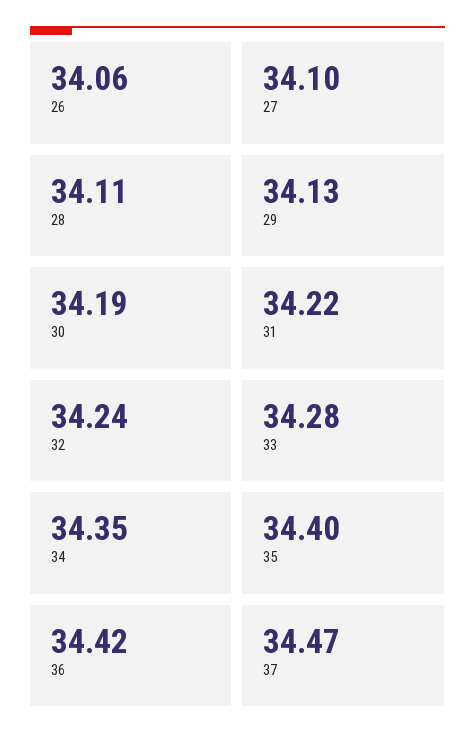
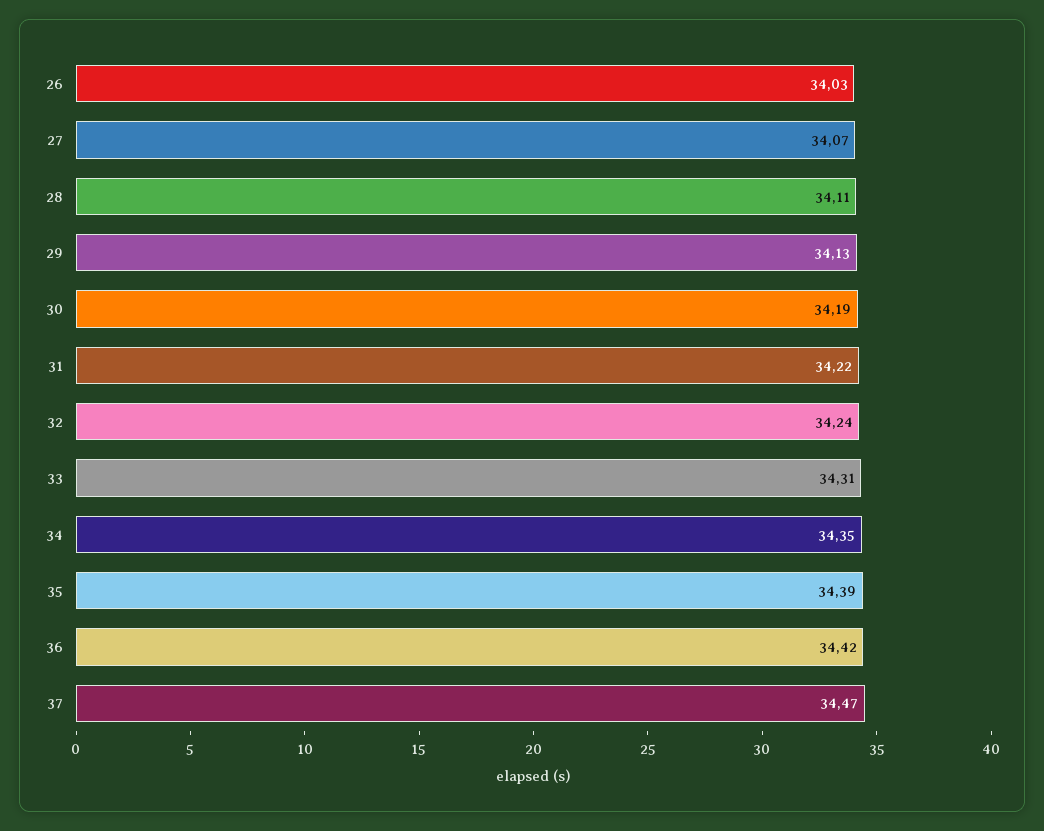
  {
-   "26": 34.06,
+   "26": 34.03,
-   "27": 34.1,
+   "27": 34.07,
    "28": 34.11,
    "29": 34.13,
    "30": 34.19,
    "31": 34.22,
    "32": 34.24,
-   "33": 34.28,
+   "33": 34.31,
    "34": 34.35,
-   "35": 34.4,
+   "35": 34.39,
    "36": 34.42,
    "37": 34.47
  }

